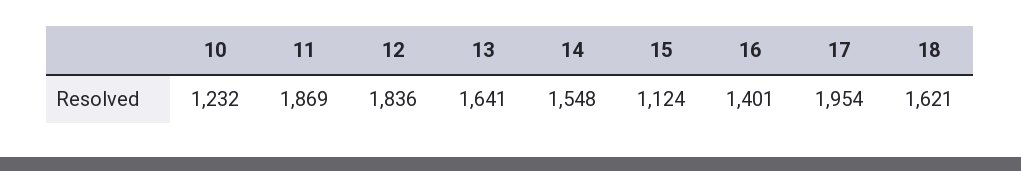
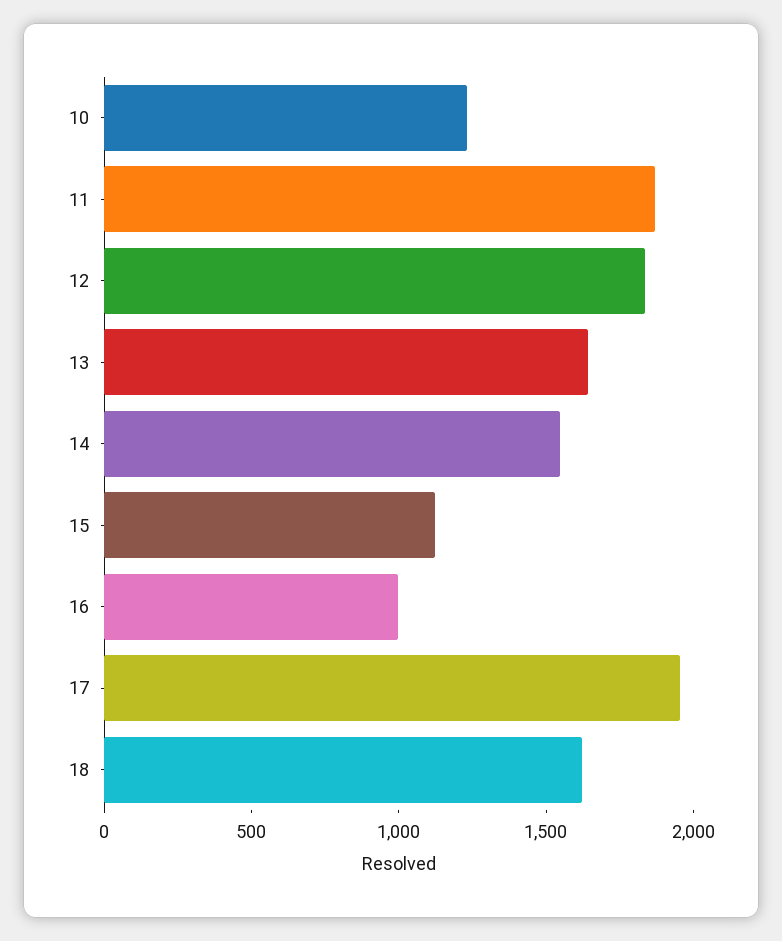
  {
    "10": 1232,
    "11": 1869,
    "12": 1836,
    "13": 1641,
    "14": 1548,
    "15": 1124,
-   "16": 1401,
+   "16": 1000,
    "17": 1954,
    "18": 1621
  }

